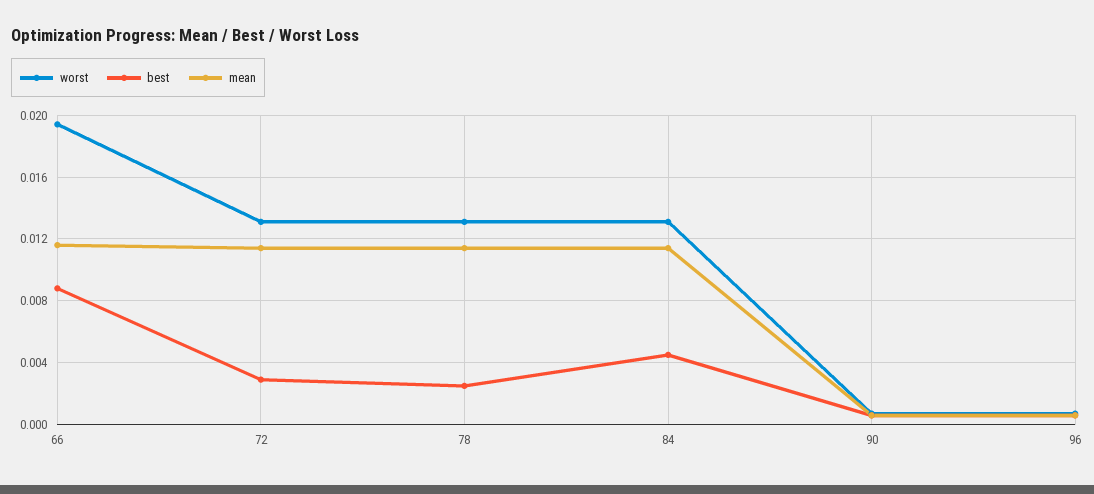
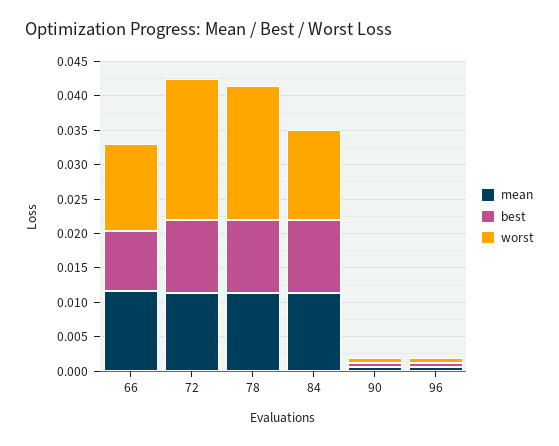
  {
    "worst": {
-     "66": 0.0195,
+     "66": 0.0125,
-     "72": 0.013,
+     "72": 0.02,
-     "78": 0.013,
+     "78": 0.02,
      "84": 0.013,
      "90": 0.0005,
      "96": 0.0005
    },
    "best": {
      "66": 0.009,
-     "72": 0.003,
+     "72": 0.01,
-     "78": 0.0025,
+     "78": 0.01,
-     "84": 0.0045,
+     "84": 0.01,
      "90": 0.0005,
      "96": 0.0005
    },
    "mean": {
      "66": 0.0115,
      "72": 0.0115,
      "78": 0.0115,
      "84": 0.0115,
      "90": 0.0005,
      "96": 0.0005
    }
  }

